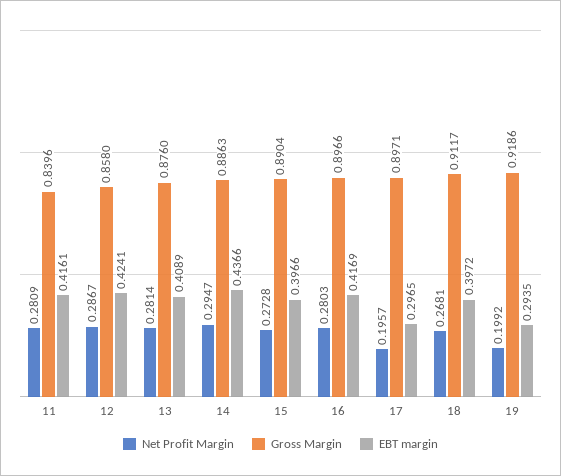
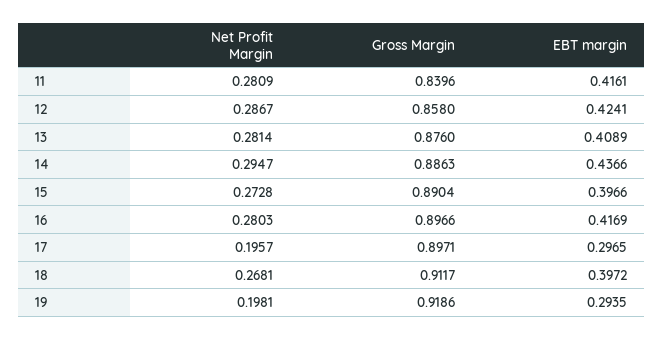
  {
    "Net Profit Margin": {
      "11": 0.2809,
      "12": 0.2867,
      "13": 0.2814,
      "14": 0.2947,
      "15": 0.2728,
      "16": 0.2803,
      "17": 0.1957,
      "18": 0.2681,
-     "19": 0.1992
+     "19": 0.1981
    },
    "Gross Margin": {
      "11": 0.8396,
      "12": 0.858,
      "13": 0.876,
      "14": 0.8863,
      "15": 0.8904,
      "16": 0.8966,
      "17": 0.8971,
      "18": 0.9117,
      "19": 0.9186
    },
    "EBT margin": {
      "11": 0.4161,
      "12": 0.4241,
      "13": 0.4089,
      "14": 0.4366,
      "15": 0.3966,
      "16": 0.4169,
      "17": 0.2965,
      "18": 0.3972,
      "19": 0.2935
    }
  }

